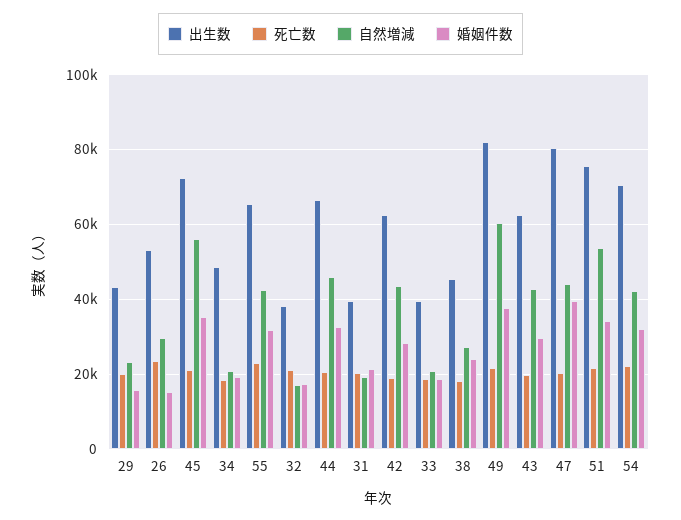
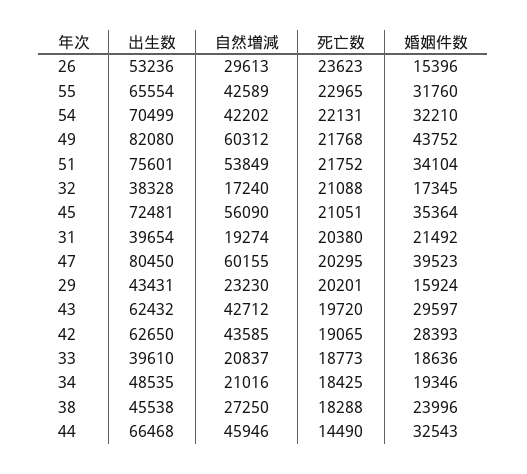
  {
    "出生数": {
      "29": 43431,
      "26": 53236,
      "45": 72481,
      "34": 48535,
      "55": 65554,
      "32": 38328,
      "44": 66468,
      "31": 39654,
      "42": 62650,
      "33": 39610,
      "38": 45538,
      "49": 82080,
      "43": 62432,
      "47": 80450,
      "51": 75601,
      "54": 70499
    },
    "死亡数": {
      "29": 20201,
      "26": 23623,
      "45": 21051,
      "34": 18425,
      "55": 22965,
      "32": 21088,
-     "44": 20000,
+     "44": 14490,
      "31": 20380,
      "42": 19065,
      "33": 18773,
      "38": 18288,
      "49": 21768,
      "43": 19720,
      "47": 20295,
      "51": 21752,
      "54": 22131
    },
    "自然増減": {
      "29": 23230,
      "26": 29613,
      "45": 56090,
      "34": 21016,
      "55": 42589,
      "32": 17240,
      "44": 45946,
      "31": 19274,
      "42": 43585,
      "33": 20837,
      "38": 27250,
      "49": 60312,
      "43": 42712,
-     "47": 44000,
+     "47": 60155,
      "51": 53849,
      "54": 42202
    },
    "婚姻件数": {
      "29": 15924,
      "26": 15396,
      "45": 35364,
      "34": 19346,
      "55": 31760,
      "32": 17345,
      "44": 32543,
      "31": 21492,
      "42": 28393,
      "33": 18636,
      "38": 23996,
-     "49": 38000,
+     "49": 43752,
      "43": 29597,
      "47": 39523,
      "51": 34104,
      "54": 32210
    }
  }

